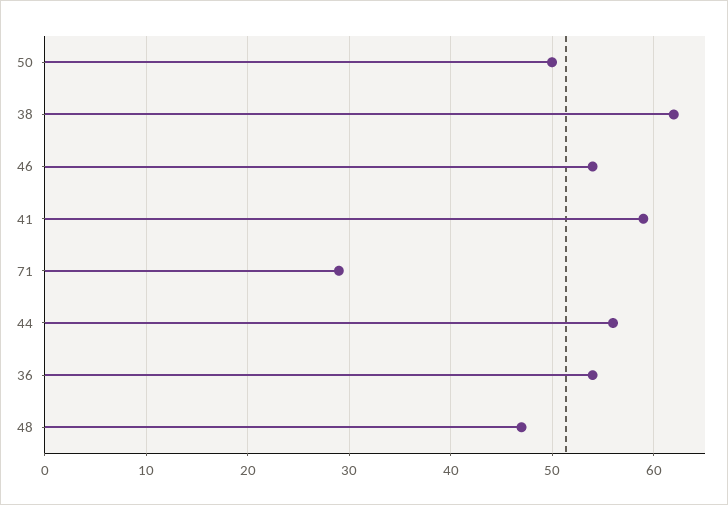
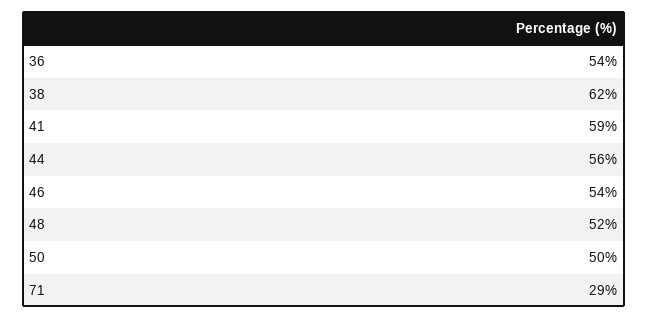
  {
    "50": 50,
    "38": 62,
    "46": 54,
    "41": 59,
    "71": 29,
    "44": 56,
    "36": 54,
-   "48": 47
+   "48": 52
  }

